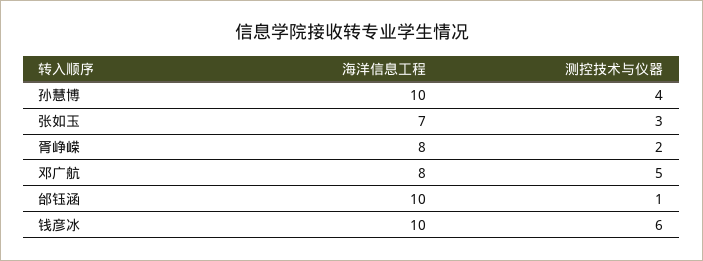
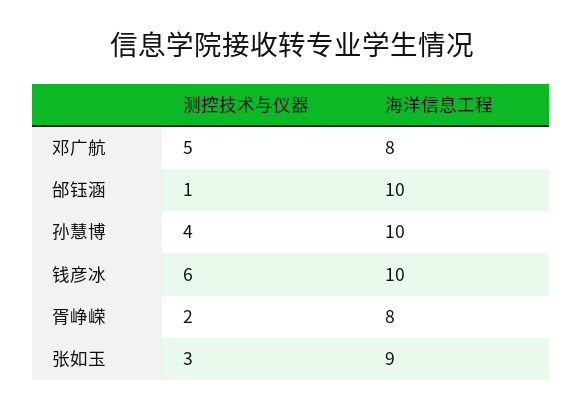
  {
    "海洋信息工程": {
      "孙慧博": 10,
-     "张如玉": 7,
+     "张如玉": 9,
      "胥峥嵘": 8,
      "邓广航": 8,
      "邰钰涵": 10,
      "钱彦冰": 10
    },
    "测控技术与仪器": {
      "孙慧博": 4,
      "张如玉": 3,
      "胥峥嵘": 2,
      "邓广航": 5,
      "邰钰涵": 1,
      "钱彦冰": 6
    }
  }

